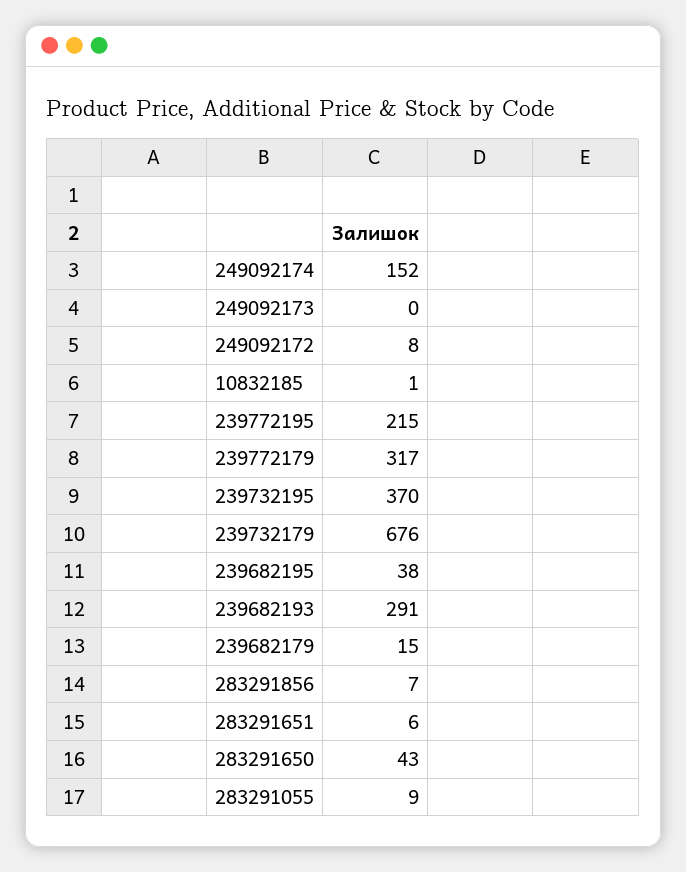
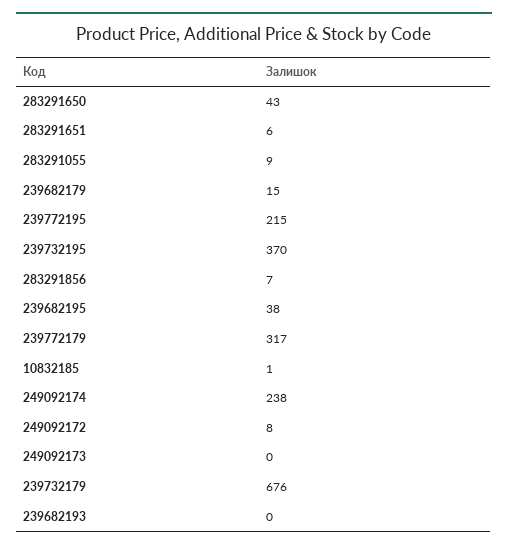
  {
-   "249092174": 152,
+   "249092174": 238,
    "249092173": 0,
    "249092172": 8,
    "10832185": 1,
    "239772195": 215,
    "239772179": 317,
    "239732195": 370,
    "239732179": 676,
    "239682195": 38,
-   "239682193": 291,
+   "239682193": 0,
    "239682179": 15,
    "283291856": 7,
    "283291651": 6,
    "283291650": 43,
    "283291055": 9
  }

